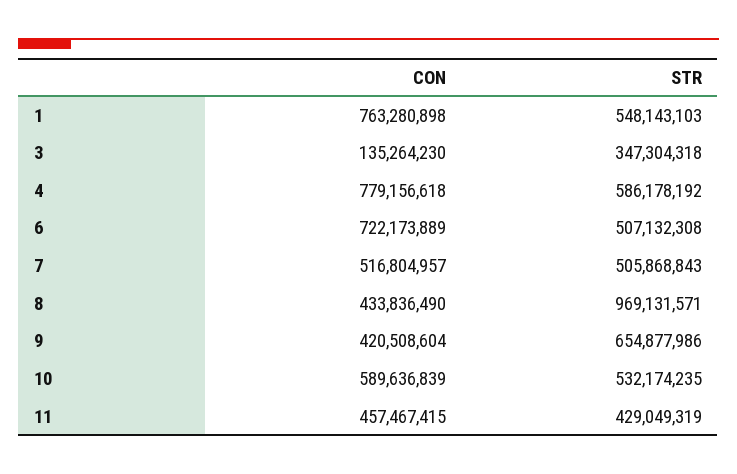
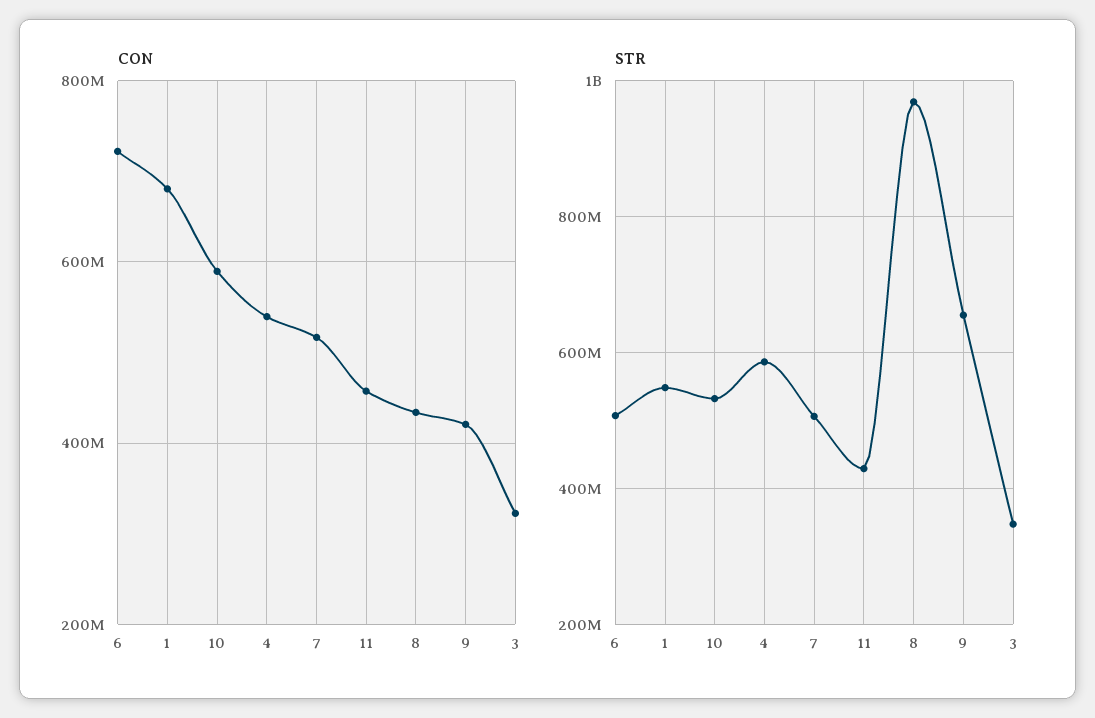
  {
    "CON": {
-     "1": 763280898,
+     "1": 680000000,
-     "3": 135264230,
+     "3": 320000000,
-     "4": 779156618,
+     "4": 540000000,
      "6": 722173889,
      "7": 516804957,
      "8": 433836490,
      "9": 420508604,
      "10": 589636839,
      "11": 457467415
    },
    "STR": {
      "1": 548143103,
      "3": 347304318,
      "4": 586178192,
      "6": 507132308,
      "7": 505868843,
      "8": 969131571,
      "9": 654877986,
      "10": 532174235,
      "11": 429049319
    }
  }

